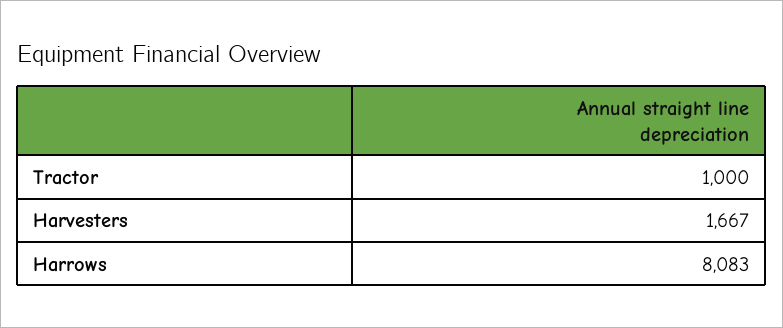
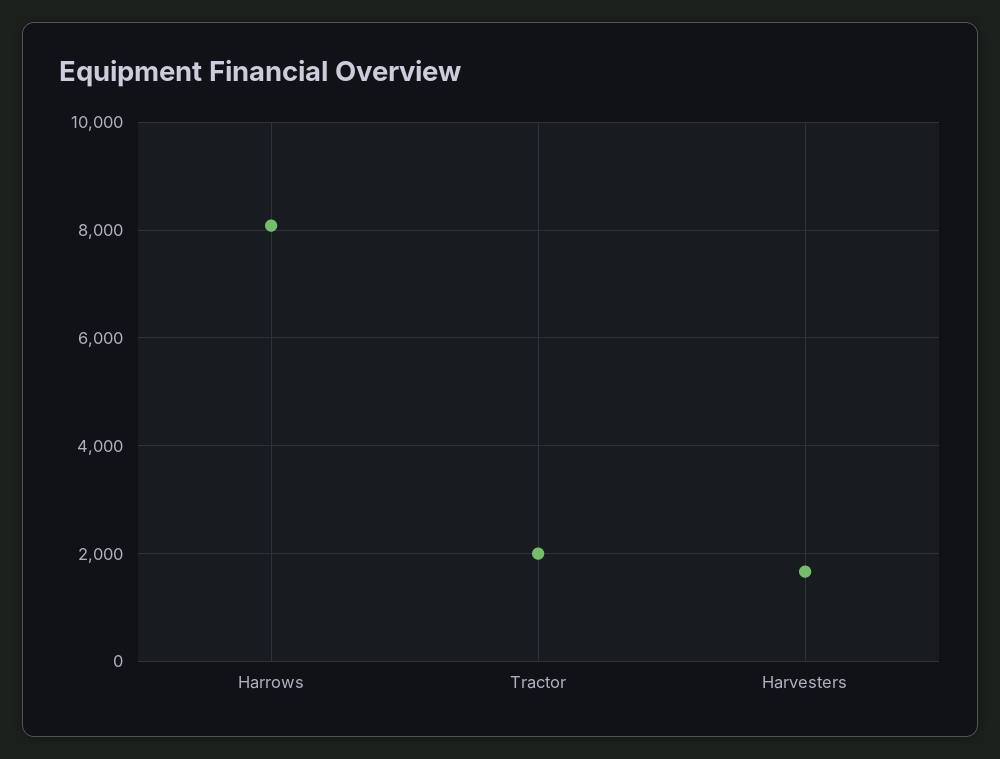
  {
-   "Tractor": 1000,
+   "Tractor": 2000,
    "Harvesters": 1667,
    "Harrows": 8083
  }

